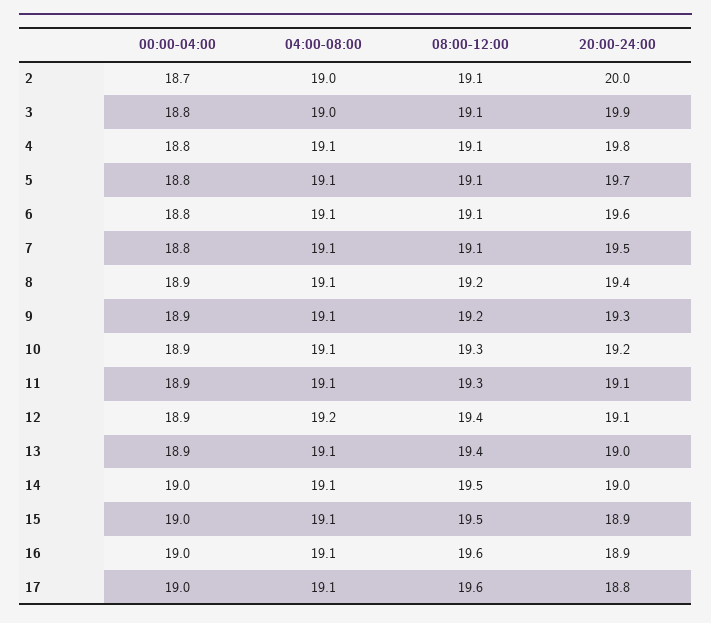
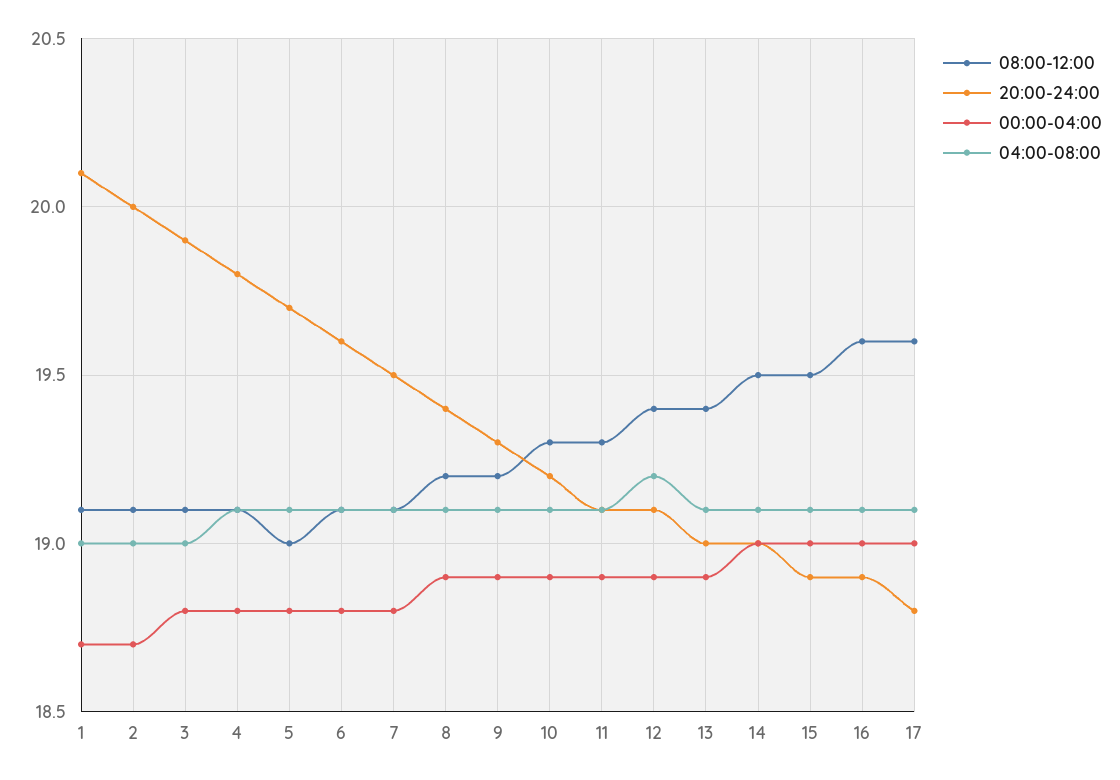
  {
    "00:00-04:00": {
      "2": 18.7,
      "3": 18.8,
      "4": 18.8,
      "5": 18.8,
      "6": 18.8,
      "7": 18.8,
      "8": 18.9,
      "9": 18.9,
      "10": 18.9,
      "11": 18.9,
      "12": 18.9,
      "13": 18.9,
      "14": 19,
      "15": 19,
      "16": 19,
-     "17": 19
+     "17": 19,
+     "1": 18.7
    },
    "04:00-08:00": {
      "2": 19,
      "3": 19,
      "4": 19.1,
      "5": 19.1,
      "6": 19.1,
      "7": 19.1,
      "8": 19.1,
      "9": 19.1,
      "10": 19.1,
      "11": 19.1,
      "12": 19.2,
      "13": 19.1,
      "14": 19.1,
      "15": 19.1,
      "16": 19.1,
-     "17": 19.1
+     "17": 19.1,
+     "1": 19
    },
    "08:00-12:00": {
      "2": 19.1,
      "3": 19.1,
      "4": 19.1,
-     "5": 19.1,
+     "5": 19,
      "6": 19.1,
      "7": 19.1,
      "8": 19.2,
      "9": 19.2,
      "10": 19.3,
      "11": 19.3,
      "12": 19.4,
      "13": 19.4,
      "14": 19.5,
      "15": 19.5,
      "16": 19.6,
-     "17": 19.6
+     "17": 19.6,
+     "1": 19.1
    },
    "20:00-24:00": {
      "2": 20,
      "3": 19.9,
      "4": 19.8,
      "5": 19.7,
      "6": 19.6,
      "7": 19.5,
      "8": 19.4,
      "9": 19.3,
      "10": 19.2,
      "11": 19.1,
      "12": 19.1,
      "13": 19,
      "14": 19,
      "15": 18.9,
      "16": 18.9,
-     "17": 18.8
+     "17": 18.8,
+     "1": 20.1
    }
  }

